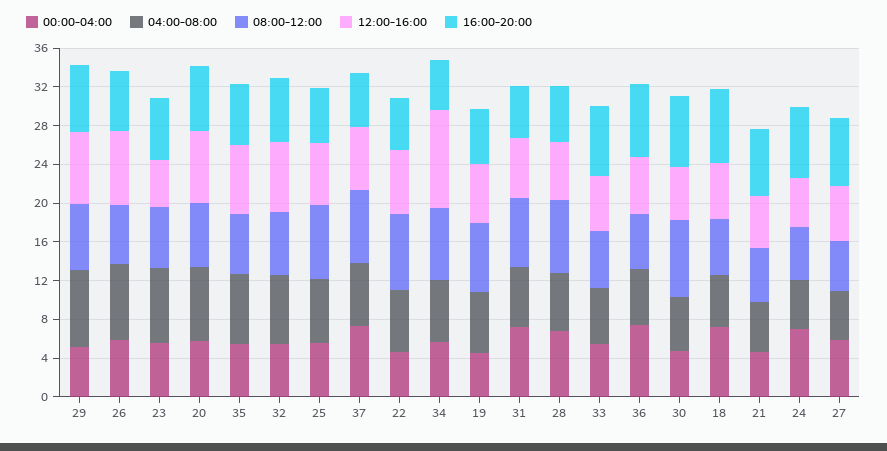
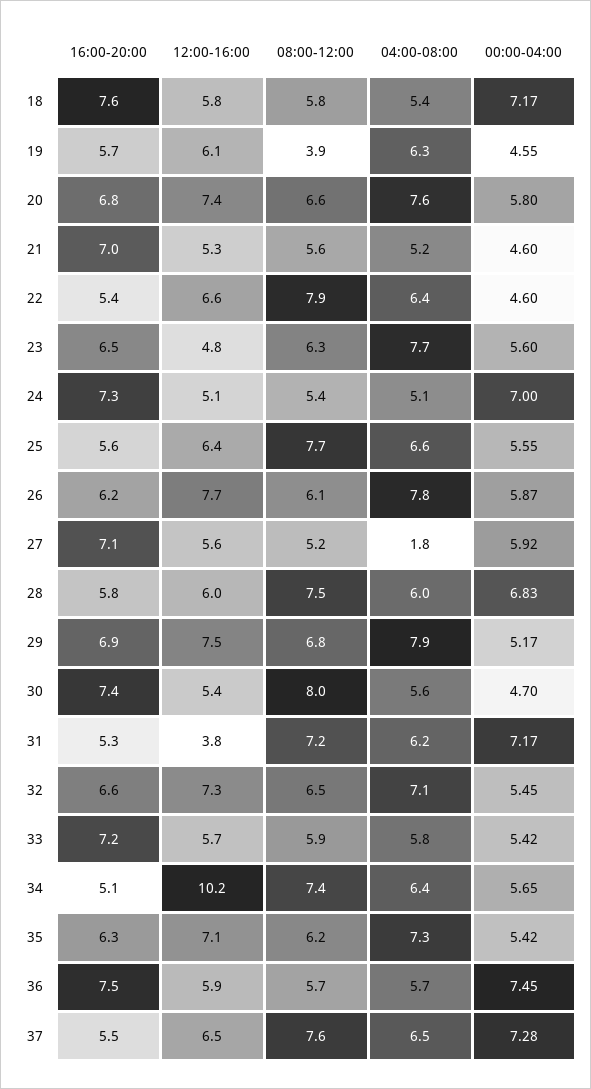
  {
    "00:00-04:00": {
      "29": 5.17,
      "26": 5.87,
      "23": 5.6,
      "20": 5.8,
      "35": 5.42,
      "32": 5.45,
      "25": 5.55,
      "37": 7.28,
      "22": 4.6,
      "34": 5.65,
      "19": 4.55,
      "31": 7.17,
      "28": 6.83,
      "33": 5.42,
      "36": 7.45,
      "30": 4.7,
      "18": 7.17,
      "21": 4.6,
      "24": 7,
      "27": 5.92
    },
    "04:00-08:00": {
      "29": 7.9,
      "26": 7.8,
      "23": 7.7,
      "20": 7.6,
      "35": 7.3,
      "32": 7.1,
      "25": 6.6,
      "37": 6.5,
      "22": 6.4,
      "34": 6.4,
      "19": 6.3,
      "31": 6.2,
      "28": 6,
      "33": 5.8,
      "36": 5.7,
      "30": 5.6,
      "18": 5.4,
      "21": 5.2,
      "24": 5.1,
-     "27": 5
+     "27": 1.8
    },
    "08:00-12:00": {
      "29": 6.8,
      "26": 6.1,
      "23": 6.3,
      "20": 6.6,
      "35": 6.2,
      "32": 6.5,
      "25": 7.7,
      "37": 7.6,
      "22": 7.9,
      "34": 7.4,
-     "19": 7,
+     "19": 3.9,
      "31": 7.2,
      "28": 7.5,
      "33": 5.9,
      "36": 5.7,
      "30": 8,
      "18": 5.8,
      "21": 5.6,
      "24": 5.4,
      "27": 5.2
    },
    "12:00-16:00": {
      "29": 7.5,
      "26": 7.7,
      "23": 4.8,
      "20": 7.4,
      "35": 7.1,
      "32": 7.3,
      "25": 6.4,
      "37": 6.5,
      "22": 6.6,
      "34": 10.2,
      "19": 6.1,
-     "31": 6,
+     "31": 3.8,
      "28": 6,
      "33": 5.7,
      "36": 5.9,
      "30": 5.4,
      "18": 5.8,
      "21": 5.3,
      "24": 5.1,
      "27": 5.6
    },
    "16:00-20:00": {
      "29": 6.9,
      "26": 6.2,
      "23": 6.5,
      "20": 6.8,
      "35": 6.3,
      "32": 6.6,
      "25": 5.6,
      "37": 5.5,
      "22": 5.4,
      "34": 5.1,
      "19": 5.7,
      "31": 5.3,
      "28": 5.8,
      "33": 7.2,
      "36": 7.5,
      "30": 7.4,
      "18": 7.6,
      "21": 7,
      "24": 7.3,
      "27": 7.1
    }
  }

